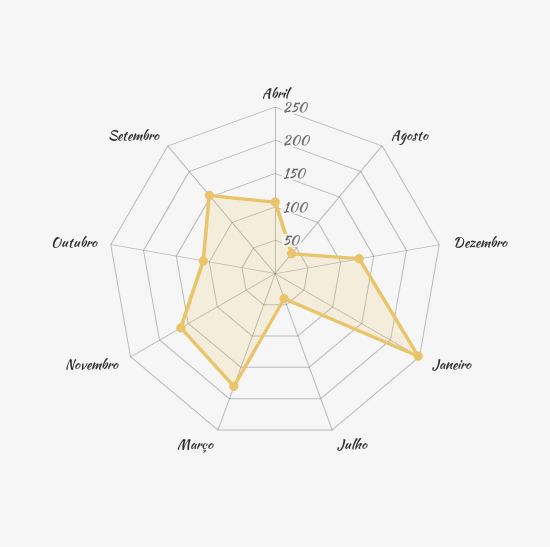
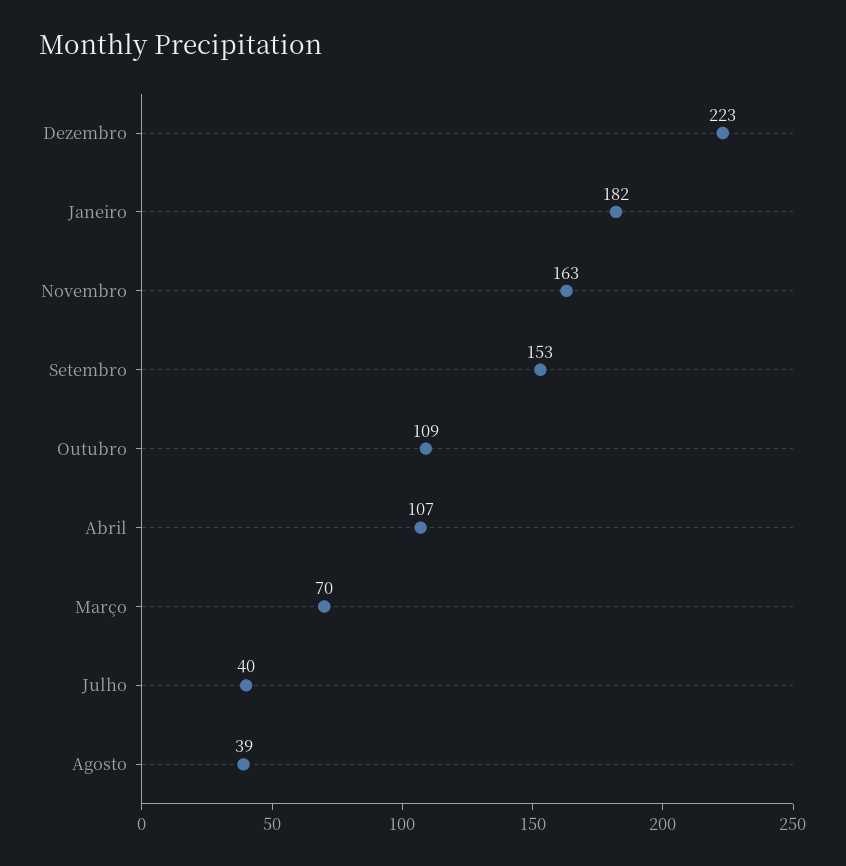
  {
    "Abril": 107,
    "Agosto": 39,
-   "Dezembro": 125,
+   "Dezembro": 223,
-   "Janeiro": 250,
+   "Janeiro": 182,
    "Julho": 40,
-   "Março": 175,
+   "Março": 70,
    "Novembro": 163,
    "Outubro": 109,
    "Setembro": 153
  }

